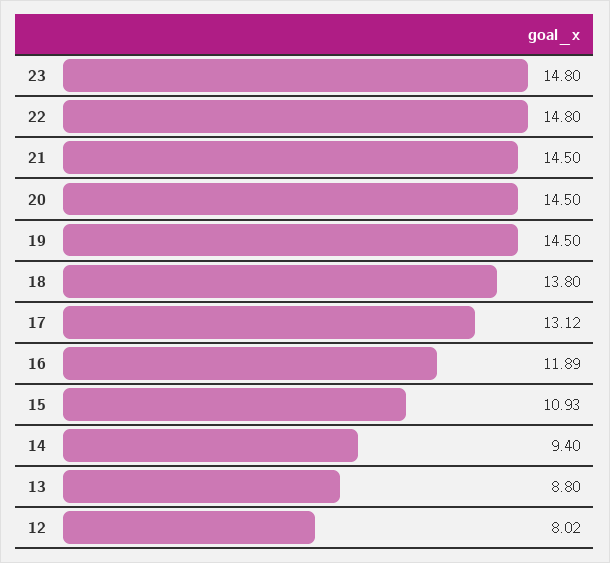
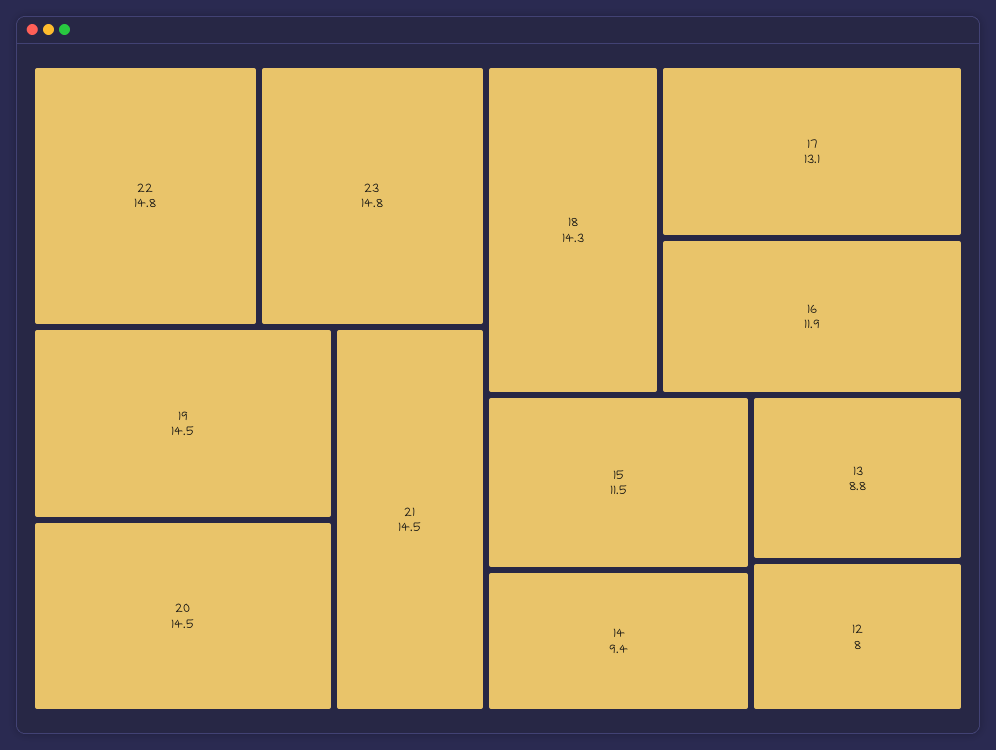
  {
    "23": 14.8,
    "22": 14.8,
    "21": 14.5,
    "20": 14.5,
    "19": 14.5,
-   "18": 13.8,
+   "18": 14.3,
    "17": 13.12,
    "16": 11.89,
-   "15": 10.93,
+   "15": 11.5,
    "14": 9.4,
    "13": 8.8,
    "12": 8.02
  }

